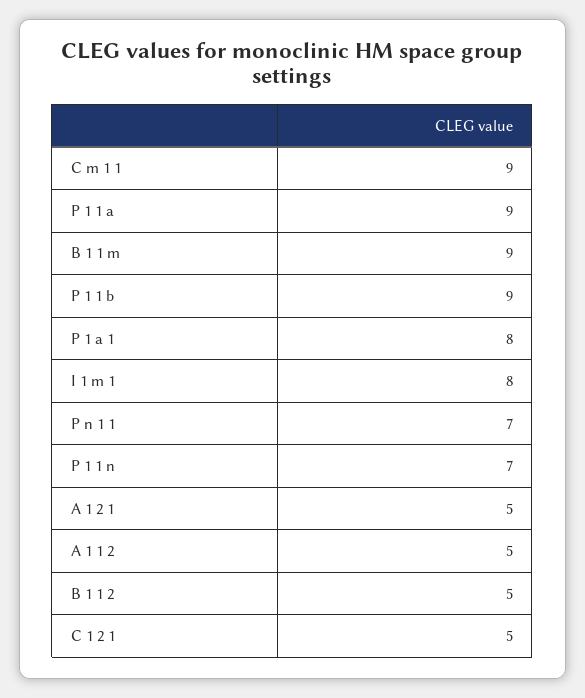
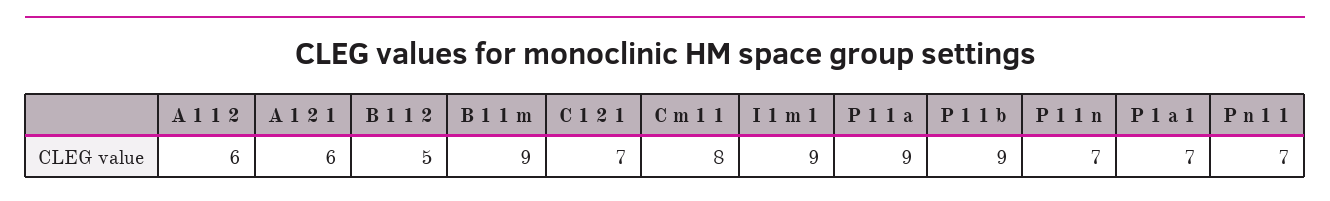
  {
-   "C m 1 1": 9,
+   "C m 1 1": 8,
    "P 1 1 a": 9,
    "B 1 1 m": 9,
    "P 1 1 b": 9,
-   "P 1 a 1": 8,
+   "P 1 a 1": 7,
-   "I 1 m 1": 8,
+   "I 1 m 1": 9,
    "P n 1 1": 7,
    "P 1 1 n": 7,
-   "A 1 2 1": 5,
+   "A 1 2 1": 6,
-   "A 1 1 2": 5,
+   "A 1 1 2": 6,
    "B 1 1 2": 5,
-   "C 1 2 1": 5
+   "C 1 2 1": 7
  }

